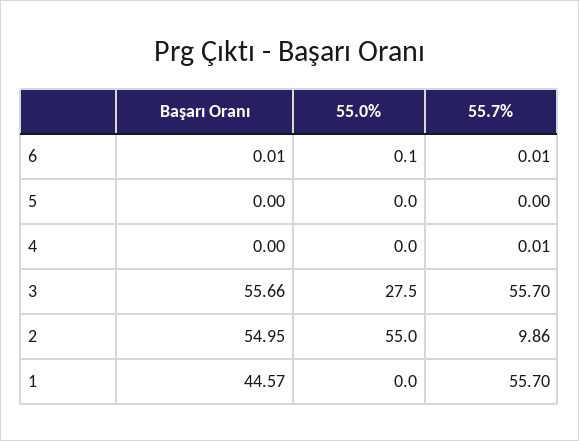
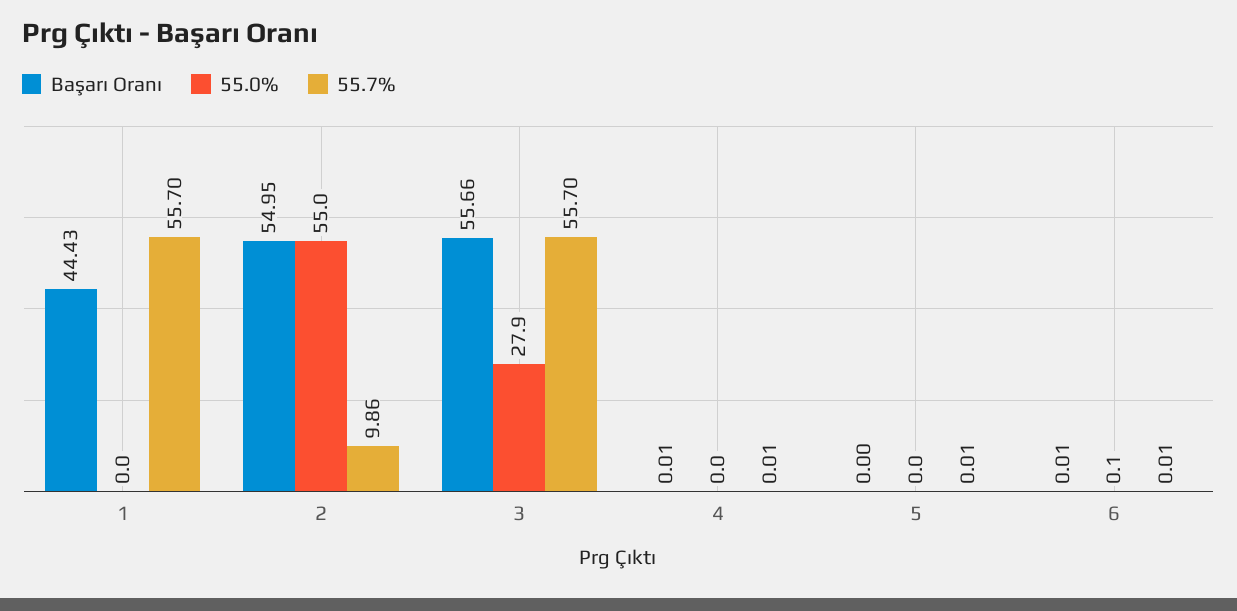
  {
    "Başarı Oranı": {
      "6": 0.01,
      "5": 0,
-     "4": 0,
+     "4": 0.01,
      "3": 55.66,
      "2": 54.95,
-     "1": 44.57
+     "1": 44.43
    },
    "55.0%": {
      "6": 0.1,
      "5": 0,
      "4": 0,
-     "3": 27.5,
+     "3": 27.9,
      "2": 55,
      "1": 0
    },
    "55.7%": {
      "6": 0.01,
-     "5": 0,
+     "5": 0.01,
      "4": 0.01,
      "3": 55.7,
      "2": 9.86,
      "1": 55.7
    }
  }

